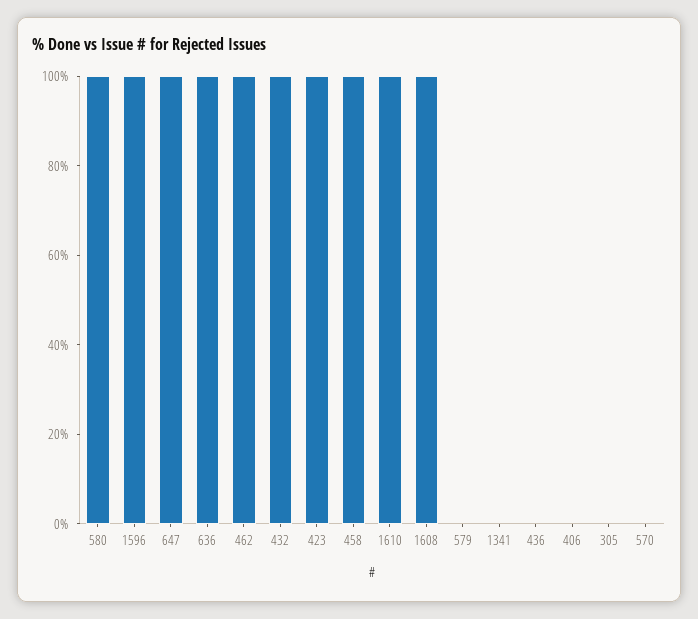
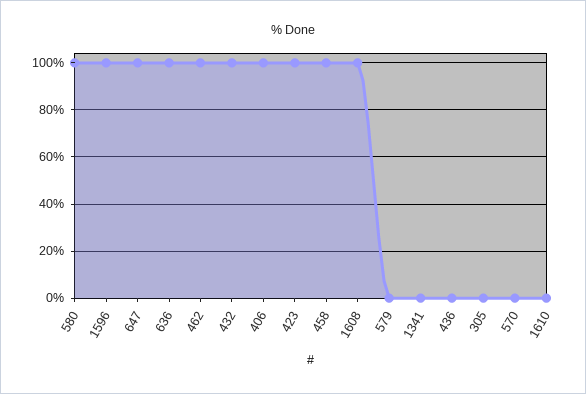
  {
    "580": 100,
    "1596": 100,
    "647": 100,
    "636": 100,
    "462": 100,
    "432": 100,
    "423": 100,
    "458": 100,
-   "1610": 100,
+   "1610": 0,
    "1608": 100,
    "579": 0,
    "1341": 0,
    "436": 0,
-   "406": 0,
+   "406": 100,
    "305": 0,
    "570": 0
  }

